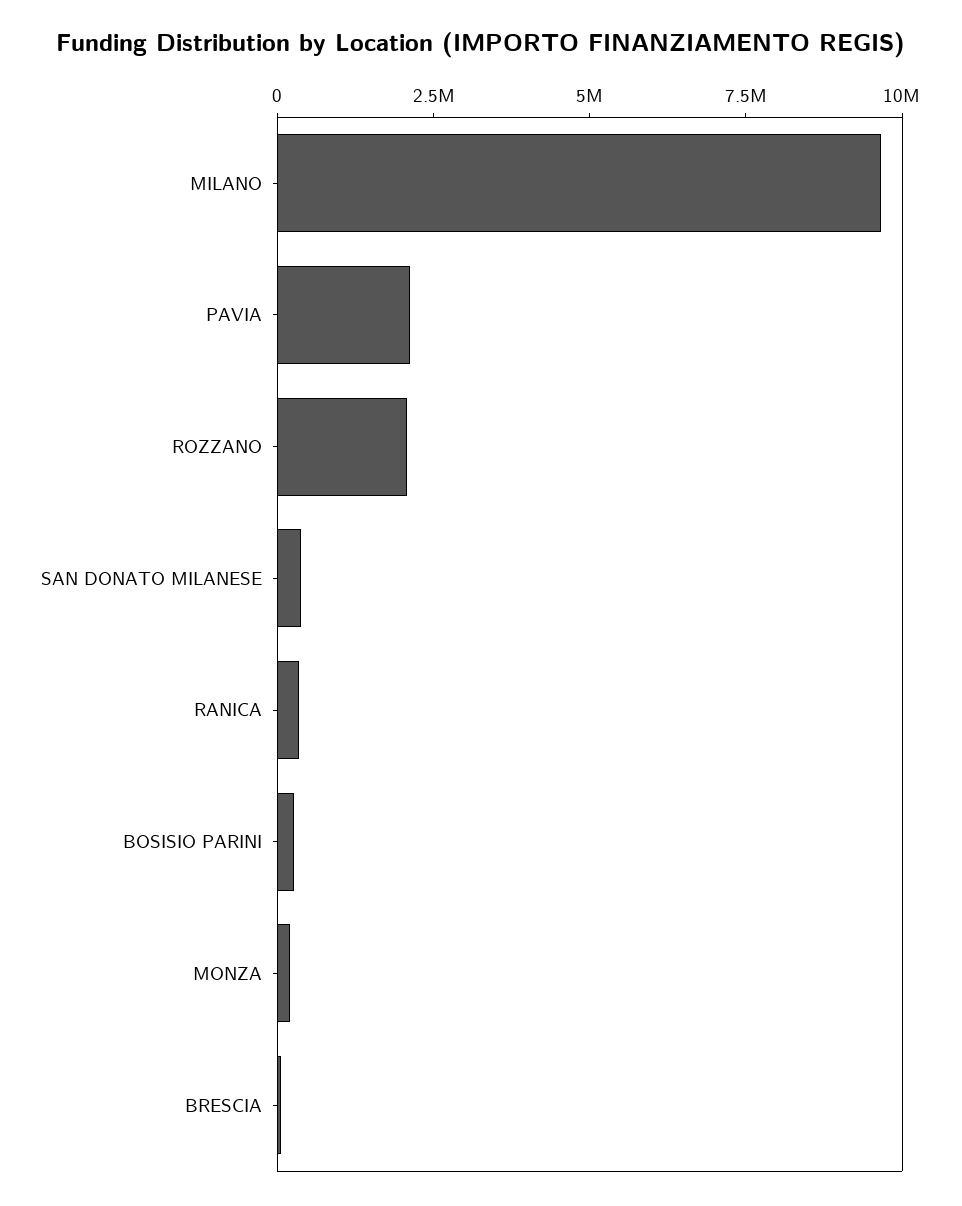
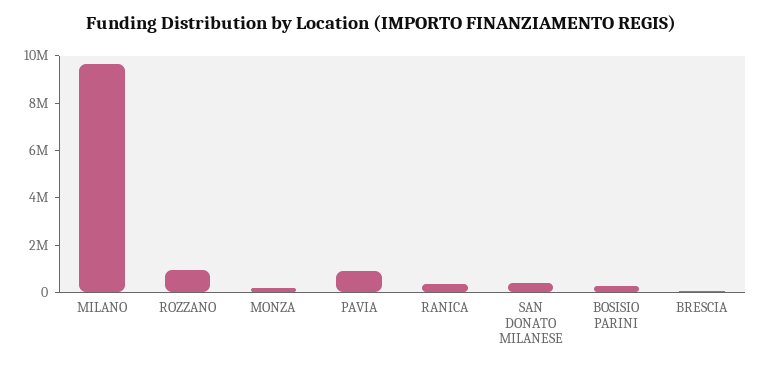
  {
    "MILANO": 9500000,
-   "PAVIA": 2000000,
+   "PAVIA": 1000000,
-   "ROZZANO": 2000000,
+   "ROZZANO": 1000000,
    "SAN DONATO MILANESE": 500000,
    "RANICA": 500000,
    "BOSISIO PARINI": 500000,
    "MONZA": 0,
    "BRESCIA": 0
  }

